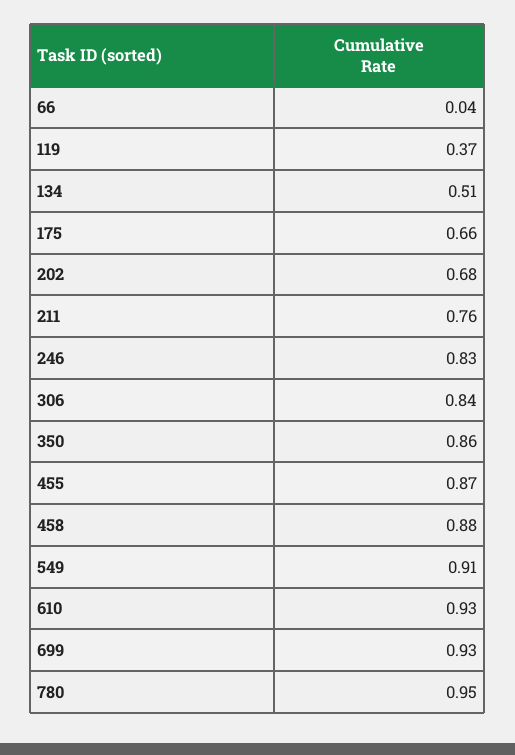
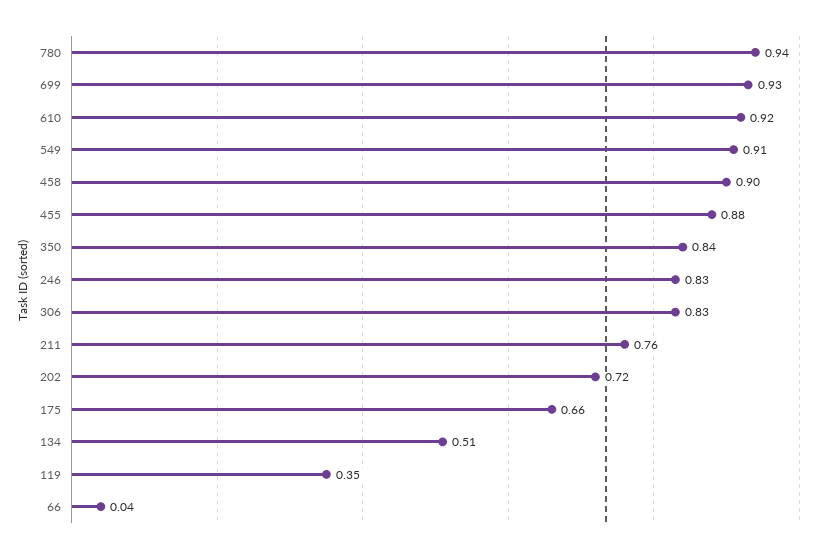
  {
    "66": 0.04,
-   "119": 0.37,
+   "119": 0.35,
    "134": 0.51,
    "175": 0.66,
-   "202": 0.68,
+   "202": 0.72,
    "211": 0.76,
    "246": 0.83,
-   "306": 0.84,
+   "306": 0.83,
-   "350": 0.86,
+   "350": 0.84,
-   "455": 0.87,
+   "455": 0.88,
-   "458": 0.88,
+   "458": 0.9,
    "549": 0.91,
-   "610": 0.93,
+   "610": 0.92,
    "699": 0.93,
-   "780": 0.95
+   "780": 0.94
  }

